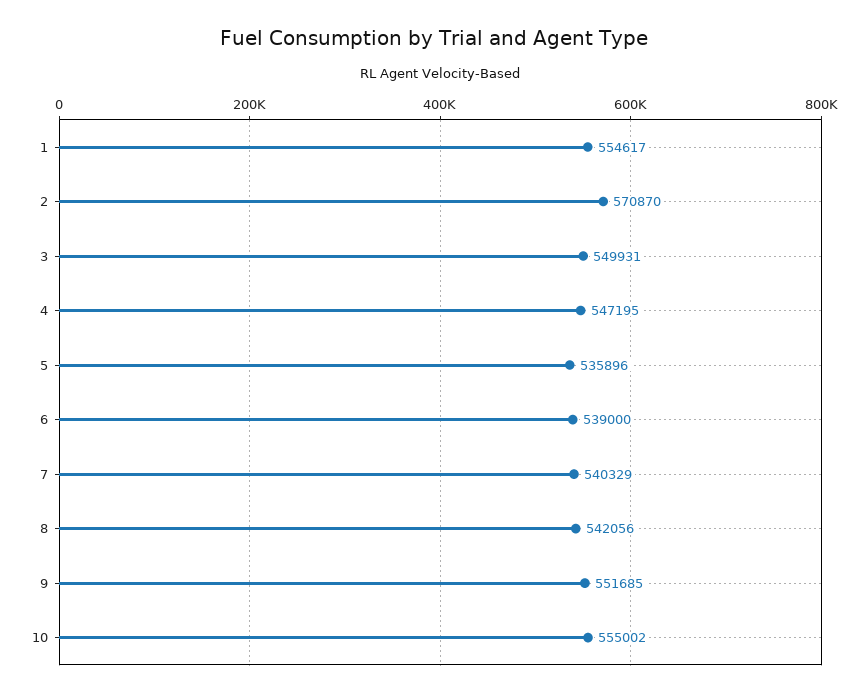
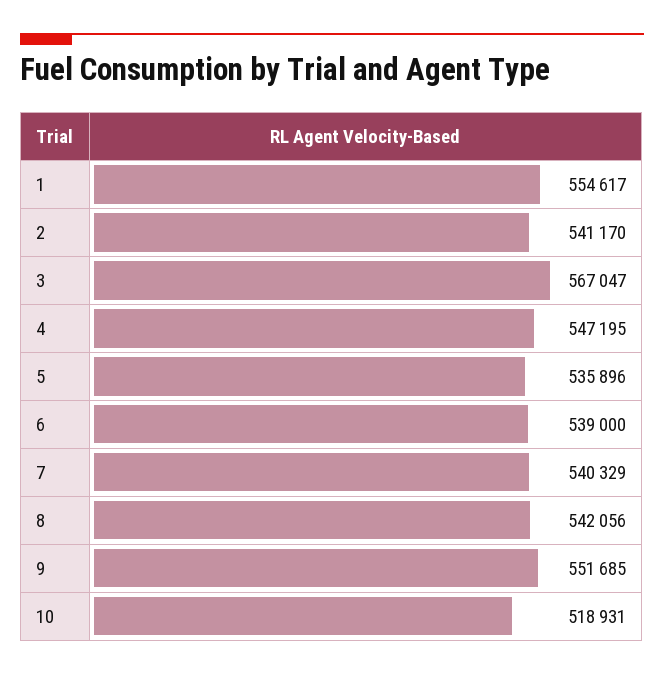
  {
    "1": 554617,
-   "2": 570870,
+   "2": 541170,
-   "3": 549931,
+   "3": 567047,
    "4": 547195,
    "5": 535896,
    "6": 539000,
    "7": 540329,
    "8": 542056,
    "9": 551685,
-   "10": 555002
+   "10": 518931
  }

